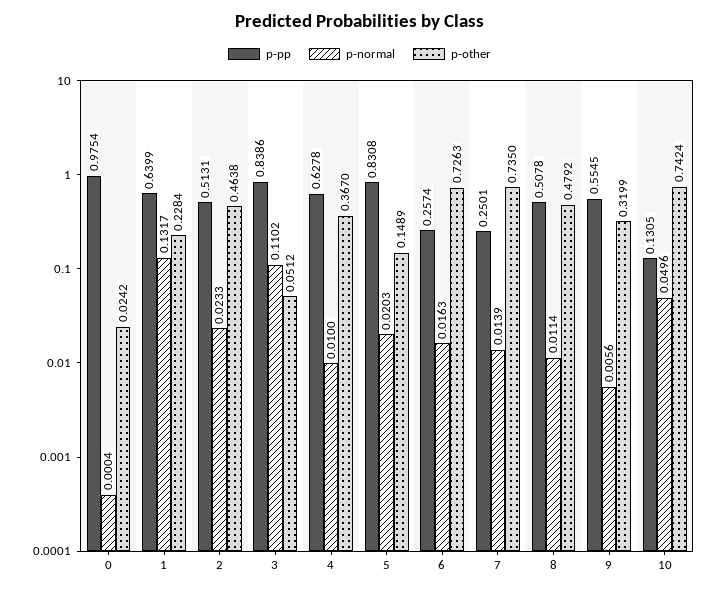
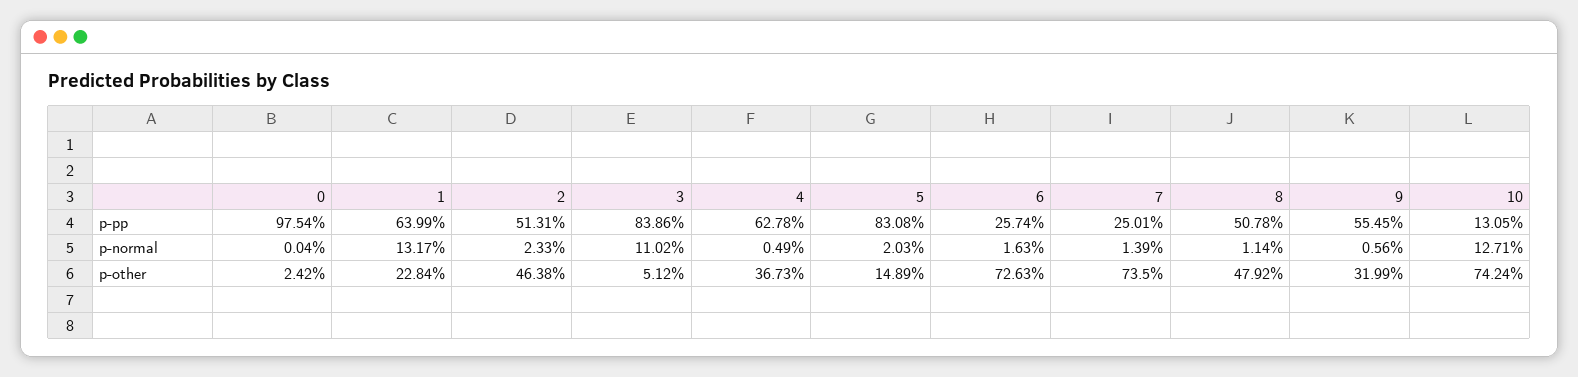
  {
    "p-pp": {
      "0": 0.9754,
      "1": 0.6399,
      "2": 0.5131,
      "3": 0.8386,
      "4": 0.6278,
      "5": 0.8308,
      "6": 0.2574,
      "7": 0.2501,
      "8": 0.5078,
      "9": 0.5545,
      "10": 0.1305
    },
    "p-normal": {
      "0": 0.0004,
      "1": 0.1317,
      "2": 0.0233,
      "3": 0.1102,
-     "4": 0.01,
+     "4": 0.0049,
      "5": 0.0203,
      "6": 0.0163,
      "7": 0.0139,
      "8": 0.0114,
      "9": 0.0056,
-     "10": 0.0496
+     "10": 0.1271
    },
    "p-other": {
      "0": 0.0242,
      "1": 0.2284,
      "2": 0.4638,
      "3": 0.0512,
-     "4": 0.367,
+     "4": 0.3673,
      "5": 0.1489,
      "6": 0.7263,
      "7": 0.735,
      "8": 0.4792,
      "9": 0.3199,
      "10": 0.7424
    }
  }

